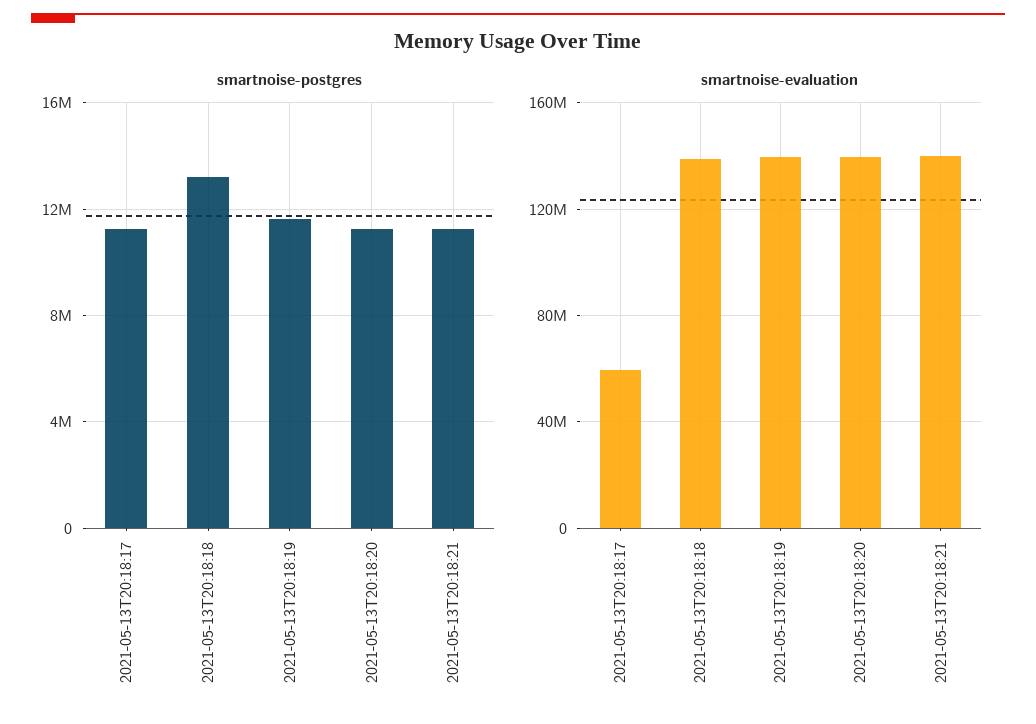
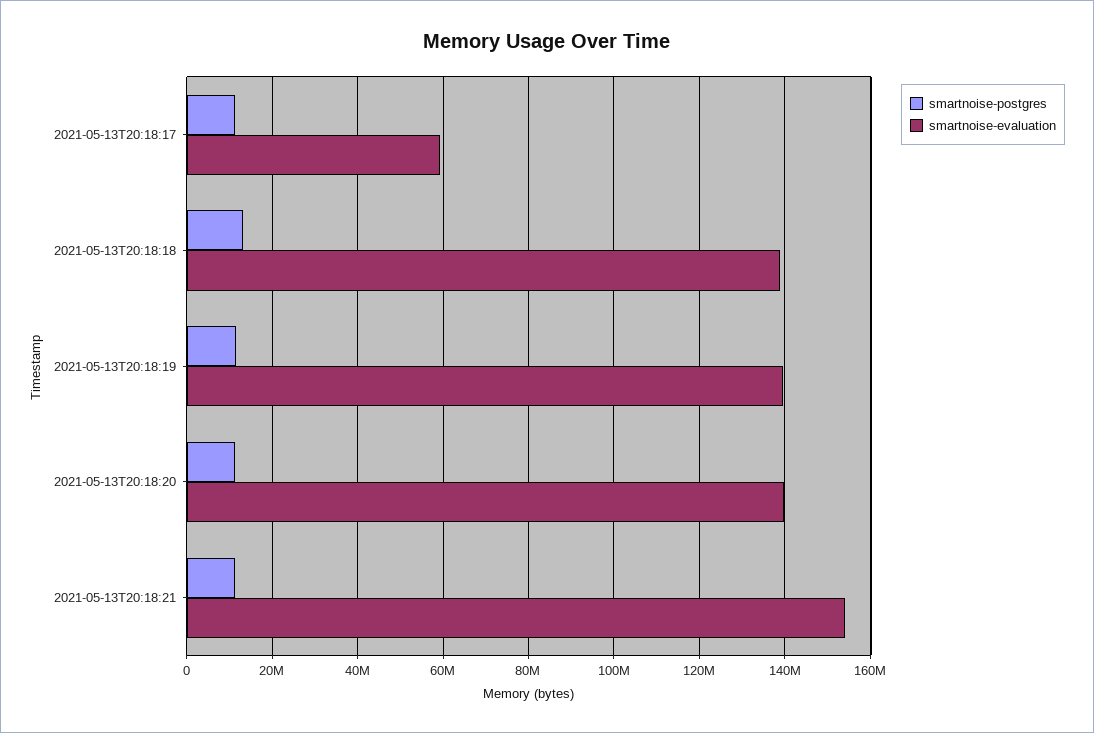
  {
    "smartnoise-postgres": {
      "2021-05-13T20:18:17": 11500000,
      "2021-05-13T20:18:18": 13000000,
      "2021-05-13T20:18:19": 11500000,
      "2021-05-13T20:18:20": 11500000,
      "2021-05-13T20:18:21": 11500000
    },
    "smartnoise-evaluation": {
      "2021-05-13T20:18:17": 60000000,
      "2021-05-13T20:18:18": 138000000,
      "2021-05-13T20:18:19": 140000000,
      "2021-05-13T20:18:20": 140000000,
-     "2021-05-13T20:18:21": 140000000
+     "2021-05-13T20:18:21": 154000000
    }
  }

